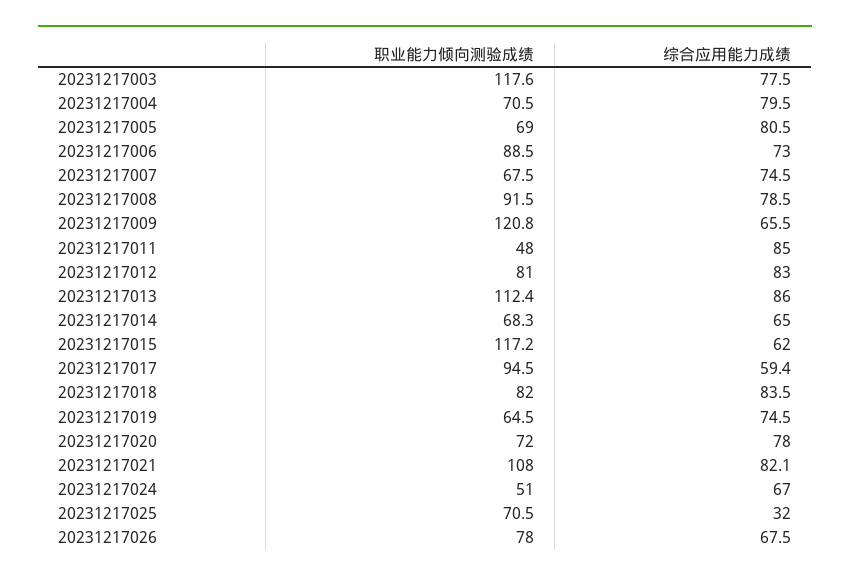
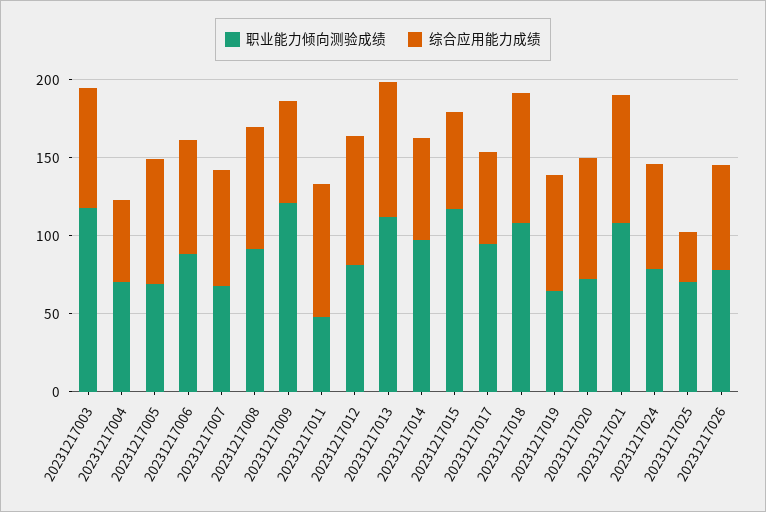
  {
    "职业能力倾向测验成绩": {
      "20231217003": 117.6,
      "20231217004": 70.5,
      "20231217005": 69,
      "20231217006": 88.5,
      "20231217007": 67.5,
      "20231217008": 91.5,
      "20231217009": 120.8,
      "20231217011": 48,
      "20231217012": 81,
      "20231217013": 112.4,
-     "20231217014": 68.3,
+     "20231217014": 100,
      "20231217015": 117.2,
      "20231217017": 94.5,
-     "20231217018": 82,
+     "20231217018": 110,
      "20231217019": 64.5,
      "20231217020": 72,
      "20231217021": 108,
-     "20231217024": 51,
+     "20231217024": 80,
      "20231217025": 70.5,
      "20231217026": 78
    },
    "综合应用能力成绩": {
      "20231217003": 77.5,
-     "20231217004": 79.5,
+     "20231217004": 50,
      "20231217005": 80.5,
      "20231217006": 73,
      "20231217007": 74.5,
      "20231217008": 78.5,
      "20231217009": 65.5,
      "20231217011": 85,
      "20231217012": 83,
      "20231217013": 86,
      "20231217014": 65,
      "20231217015": 62,
      "20231217017": 59.4,
      "20231217018": 83.5,
      "20231217019": 74.5,
      "20231217020": 78,
      "20231217021": 82.1,
      "20231217024": 67,
      "20231217025": 32,
      "20231217026": 67.5
    }
  }

